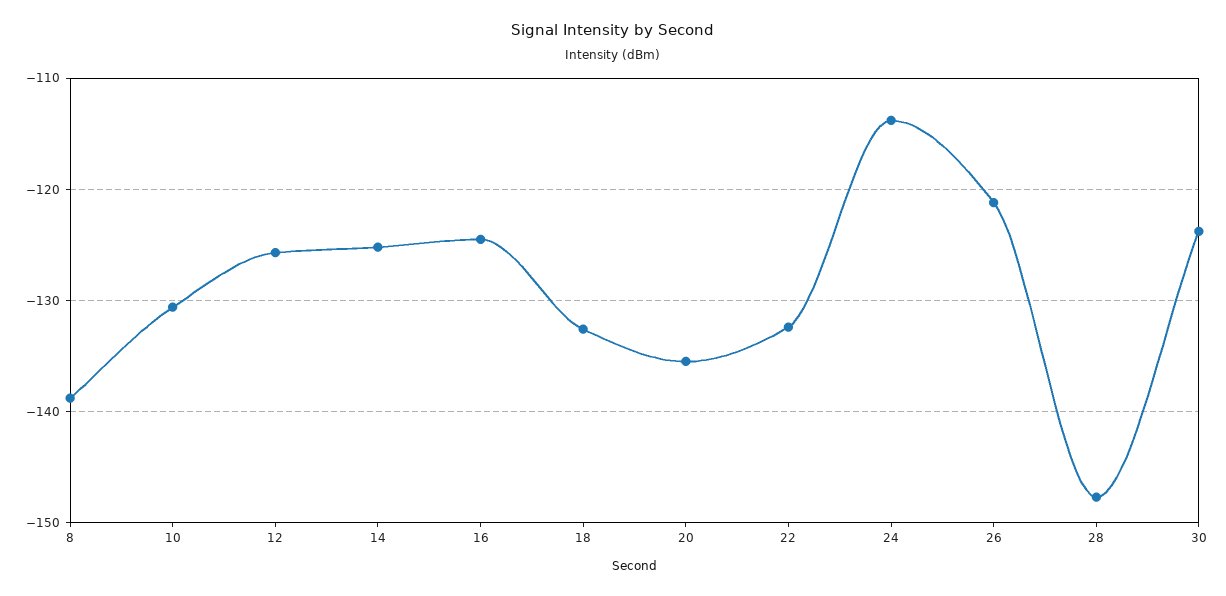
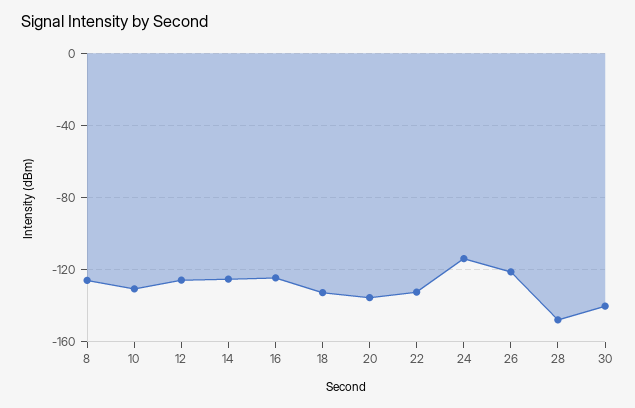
  {
-   "8": -139,
+   "8": -125,
    "10": -131,
    "12": -126,
    "14": -125,
    "16": -125,
    "18": -133,
    "20": -136,
    "22": -132,
    "24": -114,
    "26": -121,
    "28": -148,
-   "30": -124
+   "30": -140
  }

